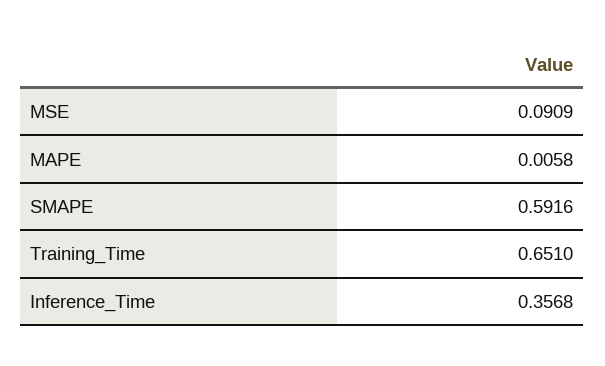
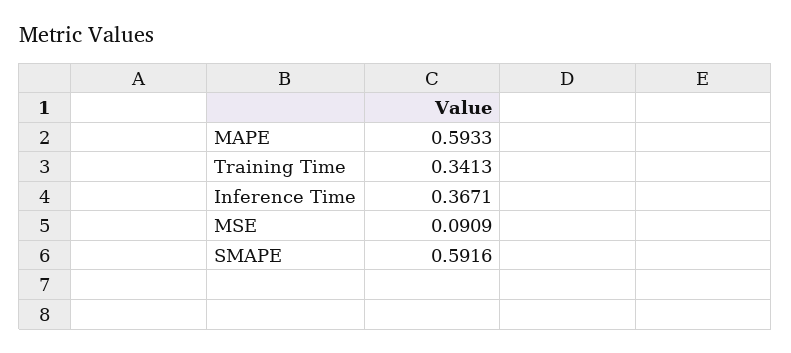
  {
    "MSE": 0.0909,
-   "MAPE": 0.0058,
+   "MAPE": 0.5933,
    "SMAPE": 0.5916,
-   "Training_Time": 0.651,
+   "Training_Time": 0.3413,
-   "Inference_Time": 0.3568
+   "Inference_Time": 0.3671
  }

